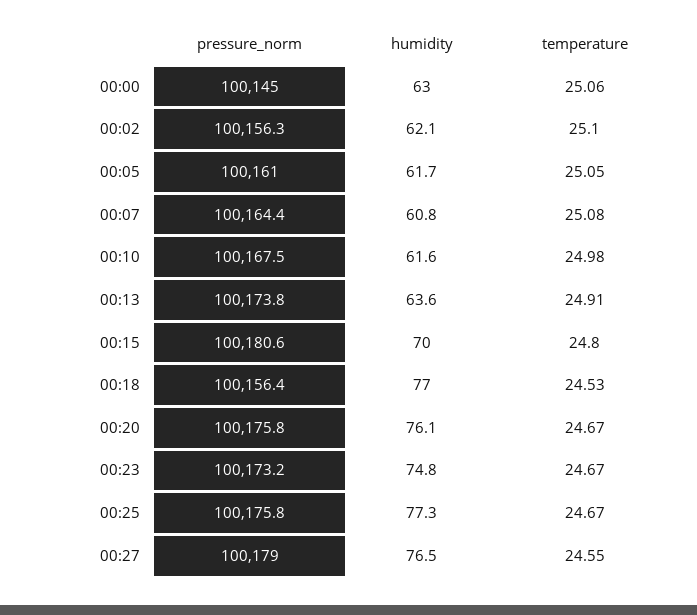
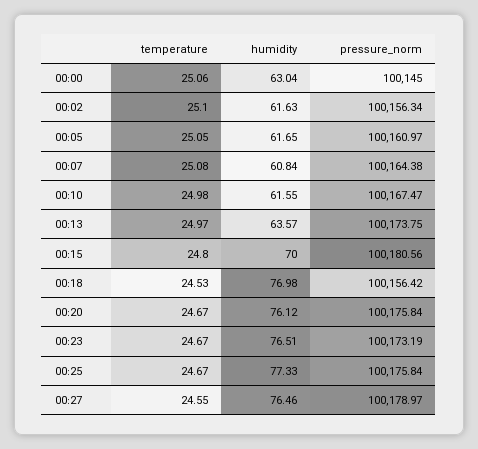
  {
    "pressure_norm": {
      "00:00": 100145,
      "00:02": 100156.34,
      "00:05": 100160.97,
      "00:07": 100164.38,
      "00:10": 100167.47,
      "00:13": 100173.75,
      "00:15": 100180.56,
      "00:18": 100156.42,
      "00:20": 100175.84,
      "00:23": 100173.19,
      "00:25": 100175.84,
      "00:27": 100178.97
    },
    "humidity": {
      "00:00": 63.04,
-     "00:02": 62.1,
+     "00:02": 61.63,
      "00:05": 61.65,
      "00:07": 60.84,
      "00:10": 61.55,
      "00:13": 63.57,
      "00:15": 70,
      "00:18": 76.98,
      "00:20": 76.12,
-     "00:23": 74.8,
+     "00:23": 76.51,
      "00:25": 77.33,
      "00:27": 76.46
    },
    "temperature": {
      "00:00": 25.06,
      "00:02": 25.1,
      "00:05": 25.05,
      "00:07": 25.08,
      "00:10": 24.98,
-     "00:13": 24.91,
+     "00:13": 24.97,
      "00:15": 24.8,
      "00:18": 24.53,
      "00:20": 24.67,
      "00:23": 24.67,
      "00:25": 24.67,
      "00:27": 24.55
    }
  }

